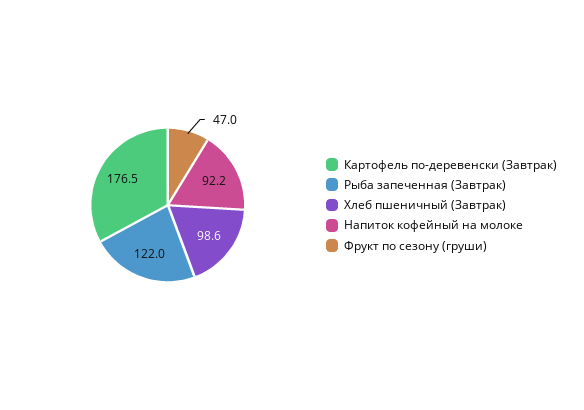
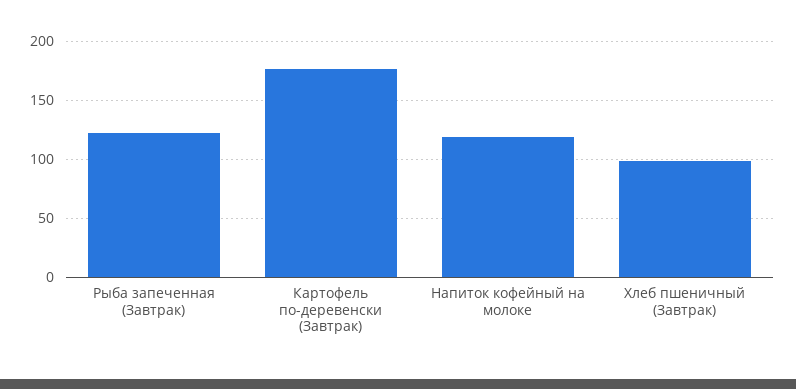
  {
    "Картофель по-деревенски (Завтрак)": 176.5,
    "Рыба запеченная (Завтрак)": 122,
    "Хлеб пшеничный (Завтрак)": 98.6,
-   "Напиток кофейный на молоке": 92.2,
+   "Напиток кофейный на молоке": 120
-   "Фрукт по сезону (груши)": 47
  }

